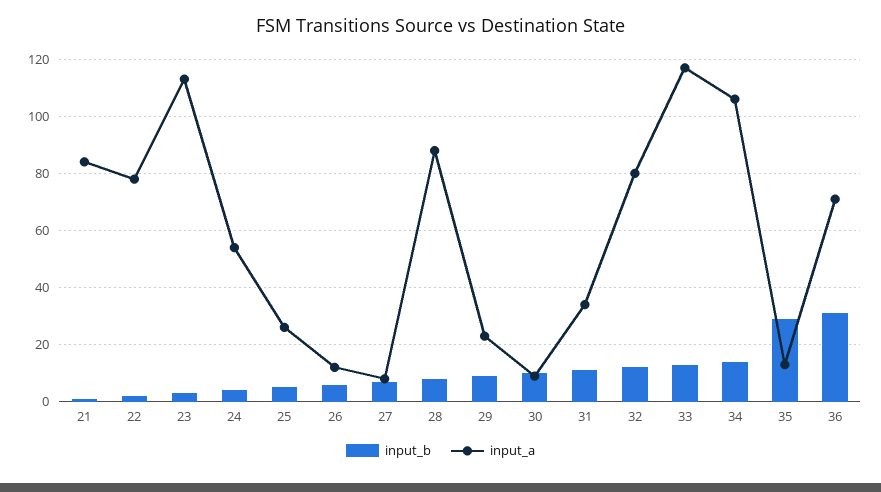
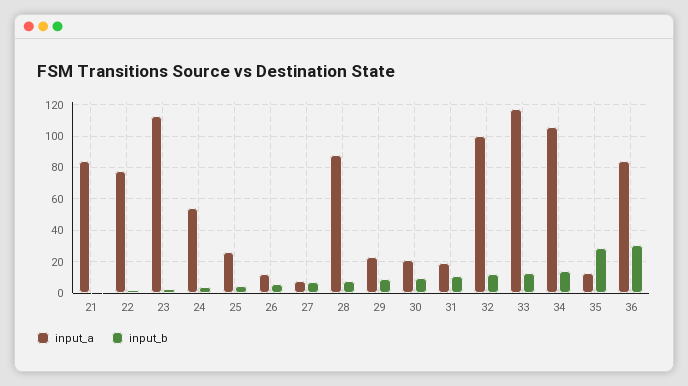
  {
    "input_b": {
      "21": 0,
      "22": 0,
      "23": 5,
      "24": 5,
      "25": 5,
      "26": 5,
      "27": 5,
      "28": 10,
      "29": 10,
      "30": 10,
      "31": 10,
      "32": 10,
      "33": 15,
      "34": 15,
      "35": 30,
      "36": 30
    },
    "input_a": {
      "21": 85,
      "22": 80,
      "23": 115,
      "24": 55,
      "25": 25,
      "26": 10,
      "27": 10,
      "28": 90,
      "29": 25,
-     "30": 10,
+     "30": 20,
-     "31": 35,
+     "31": 20,
-     "32": 80,
+     "32": 100,
      "33": 115,
      "34": 105,
      "35": 15,
-     "36": 70
+     "36": 85
    }
  }

